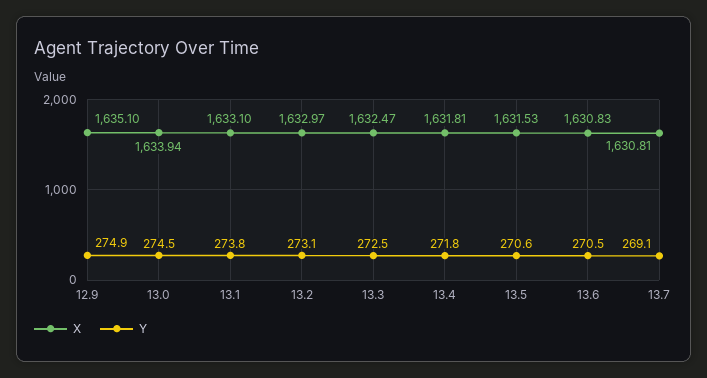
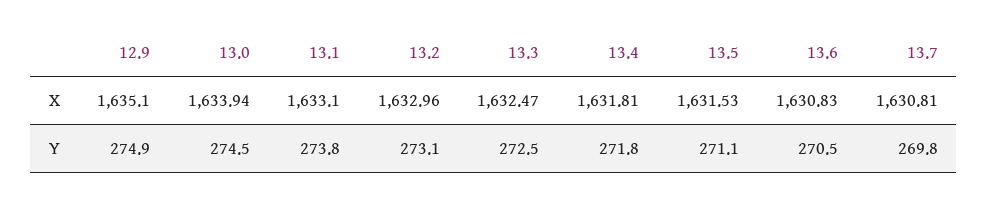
  {
    "X": {
      "12.9": 1635.1,
      "13.0": 1633.94,
      "13.1": 1633.1,
-     "13.2": 1632.97,
+     "13.2": 1632.96,
      "13.3": 1632.47,
      "13.4": 1631.81,
      "13.5": 1631.53,
      "13.6": 1630.83,
      "13.7": 1630.81
    },
    "Y": {
      "12.9": 274.9,
      "13.0": 274.5,
      "13.1": 273.8,
      "13.2": 273.1,
      "13.3": 272.5,
      "13.4": 271.8,
-     "13.5": 270.6,
+     "13.5": 271.1,
      "13.6": 270.5,
-     "13.7": 269.1
+     "13.7": 269.8
    }
  }

